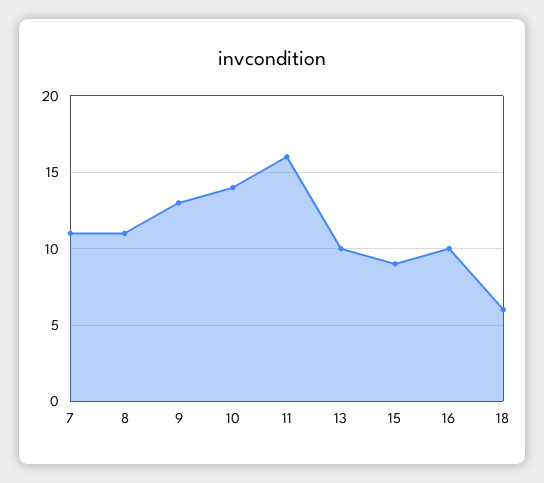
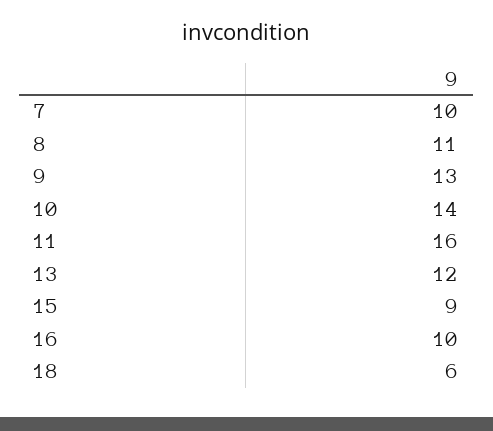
  {
-   "7": 11,
+   "7": 10,
    "8": 11,
    "9": 13,
    "10": 14,
    "11": 16,
-   "13": 10,
+   "13": 12,
    "15": 9,
    "16": 10,
    "18": 6
  }

